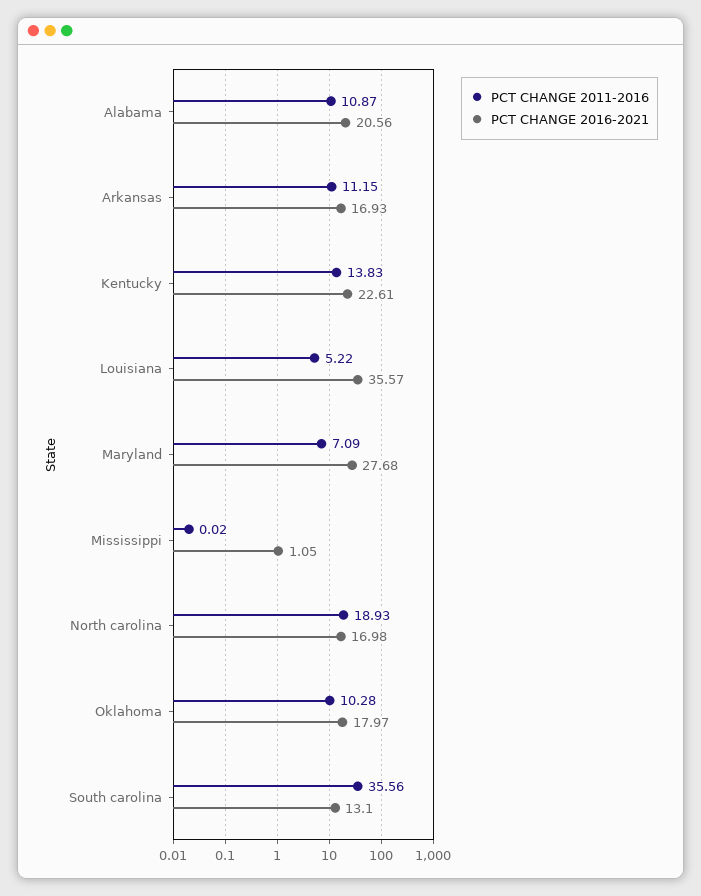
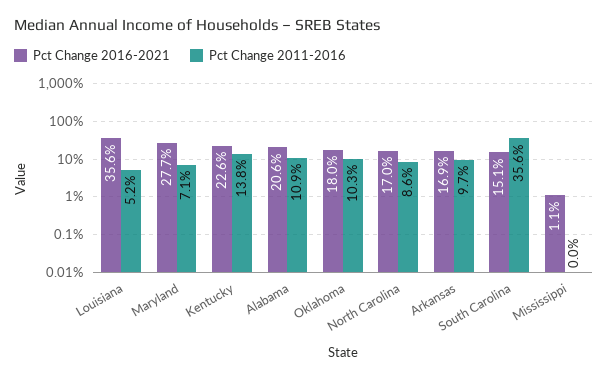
  {
    "PCT CHANGE 2011-2016": {
      "Alabama": 10.87,
-     "Arkansas": 11.15,
+     "Arkansas": 9.7,
      "Kentucky": 13.83,
      "Louisiana": 5.22,
      "Maryland": 7.09,
      "Mississippi": 0.02,
-     "North carolina": 18.93,
+     "North carolina": 8.6,
      "Oklahoma": 10.28,
      "South carolina": 35.56
    },
    "PCT CHANGE 2016-2021": {
      "Alabama": 20.56,
      "Arkansas": 16.93,
      "Kentucky": 22.61,
      "Louisiana": 35.57,
      "Maryland": 27.68,
      "Mississippi": 1.05,
      "North carolina": 16.98,
      "Oklahoma": 17.97,
-     "South carolina": 13.1
+     "South carolina": 15.1
    }
  }

